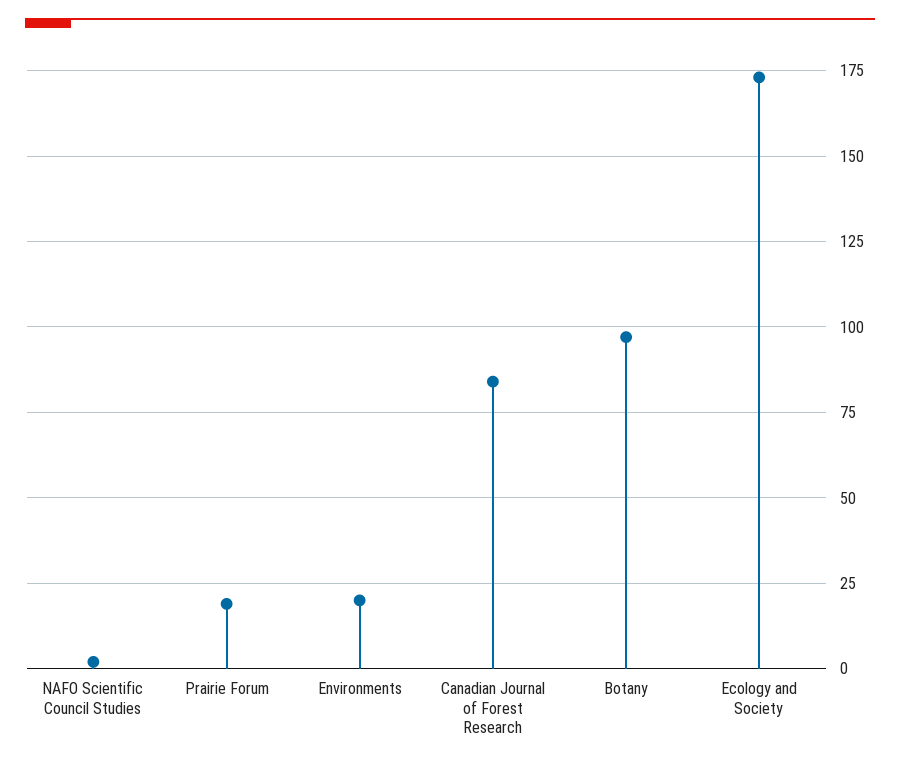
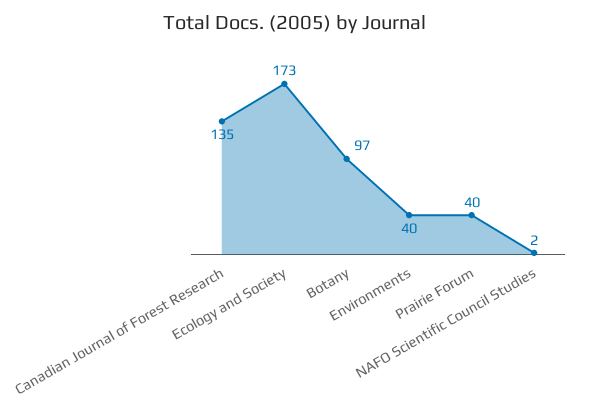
  {
    "NAFO Scientific Council Studies": 2,
-   "Prairie Forum": 20,
+   "Prairie Forum": 40,
-   "Environments": 20,
+   "Environments": 40,
-   "Canadian Journal of Forest Research": 85,
+   "Canadian Journal of Forest Research": 135,
    "Botany": 97,
    "Ecology and Society": 173
  }

